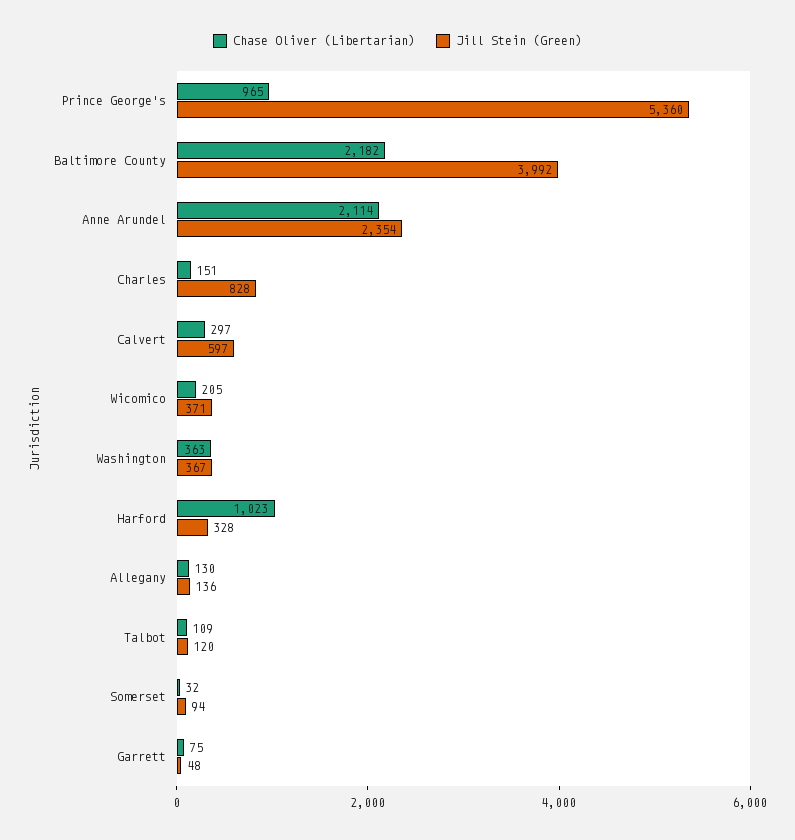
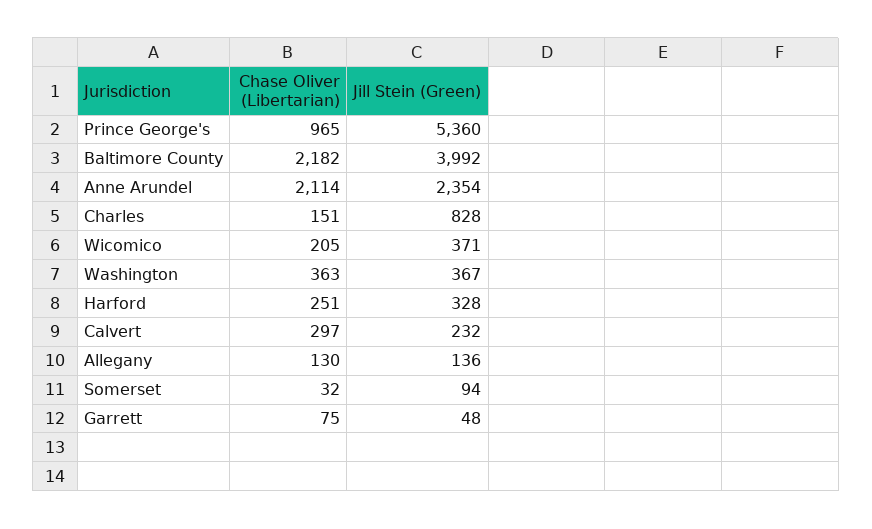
  {
    "Chase Oliver (Libertarian)": {
      "Prince George's": 965,
      "Baltimore County": 2182,
      "Anne Arundel": 2114,
      "Charles": 151,
      "Calvert": 297,
      "Wicomico": 205,
      "Washington": 363,
-     "Harford": 1023,
+     "Harford": 251,
      "Allegany": 130,
-     "Talbot": 109,
      "Somerset": 32,
      "Garrett": 75
    },
    "Jill Stein (Green)": {
      "Prince George's": 5360,
      "Baltimore County": 3992,
      "Anne Arundel": 2354,
      "Charles": 828,
-     "Calvert": 597,
+     "Calvert": 232,
      "Wicomico": 371,
      "Washington": 367,
      "Harford": 328,
      "Allegany": 136,
-     "Talbot": 120,
      "Somerset": 94,
      "Garrett": 48
    }
  }

